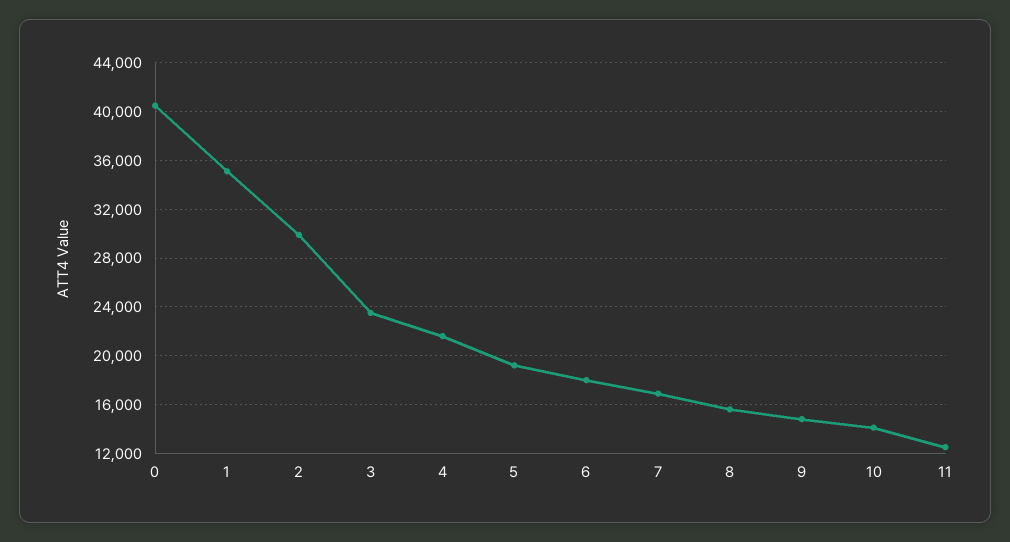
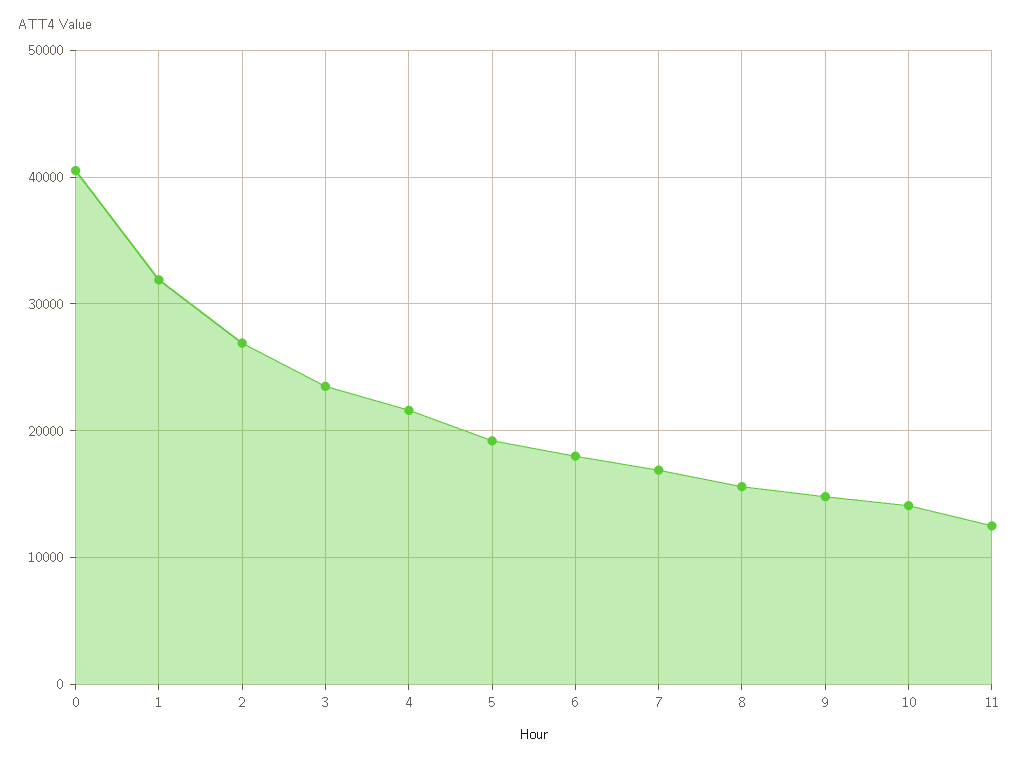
  {
    "0": 40500,
-   "1": 35000,
+   "1": 32000,
-   "2": 30000,
+   "2": 27000,
    "3": 23500,
    "4": 21500,
    "5": 19000,
    "6": 18000,
    "7": 17000,
    "8": 15500,
    "9": 15000,
    "10": 14000,
    "11": 12500
  }

